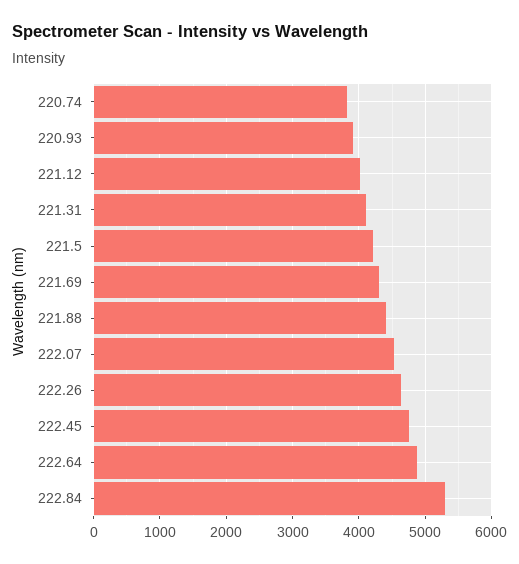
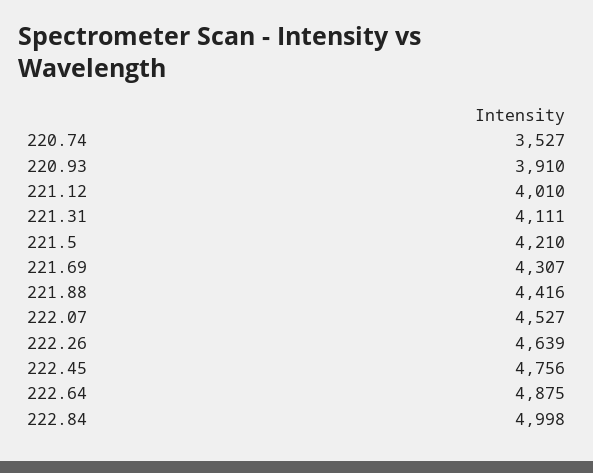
  {
-   "220.74": 3800,
+   "220.74": 3527,
    "220.93": 3910,
    "221.12": 4010,
    "221.31": 4111,
    "221.5": 4210,
    "221.69": 4307,
    "221.88": 4416,
    "222.07": 4527,
    "222.26": 4639,
    "222.45": 4756,
    "222.64": 4875,
-   "222.84": 5300
+   "222.84": 4998
  }

